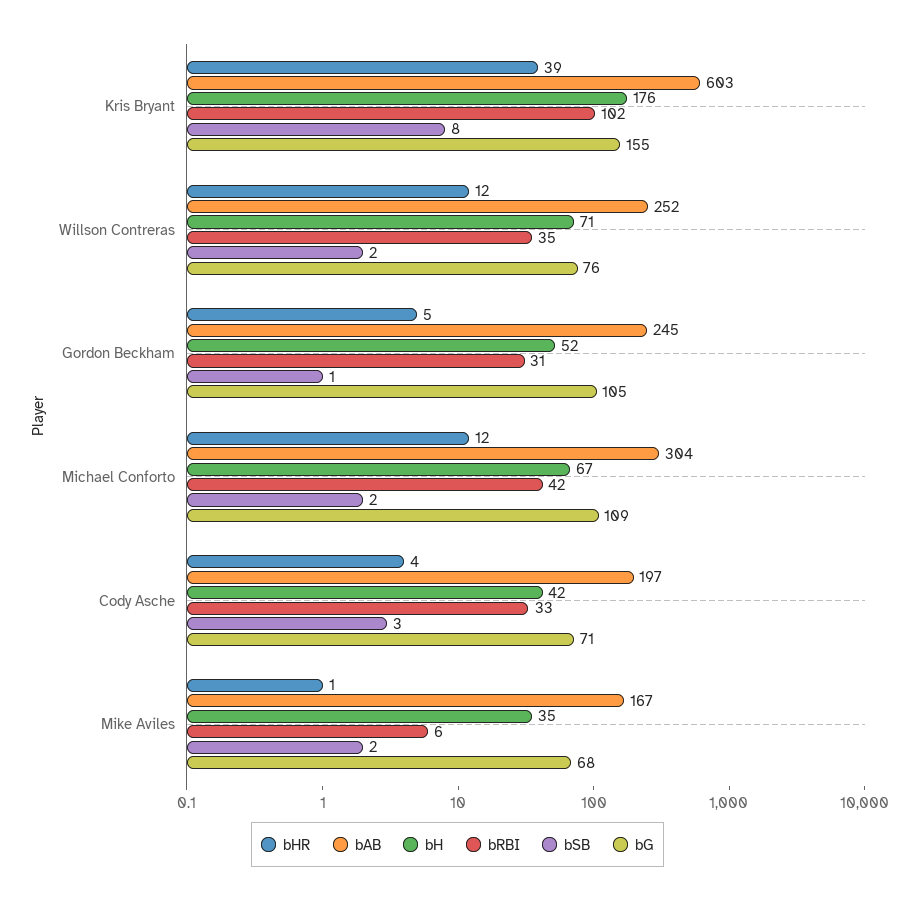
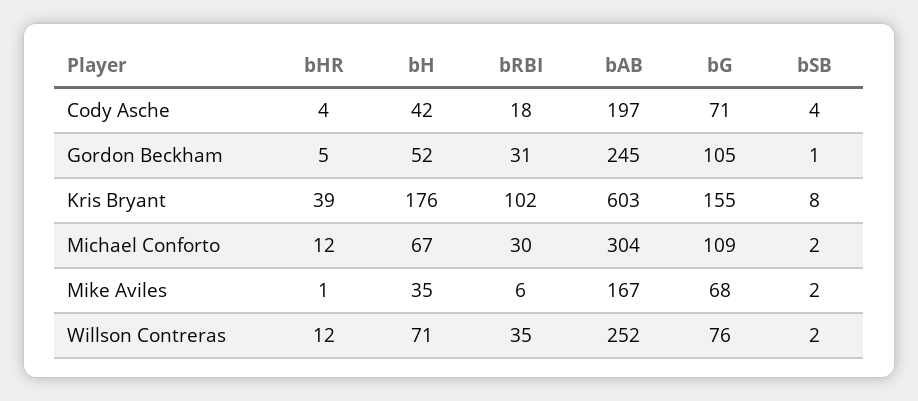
  {
    "bHR": {
      "Kris Bryant": 39,
      "Willson Contreras": 12,
      "Gordon Beckham": 5,
      "Michael Conforto": 12,
      "Cody Asche": 4,
      "Mike Aviles": 1
    },
    "bAB": {
      "Kris Bryant": 603,
      "Willson Contreras": 252,
      "Gordon Beckham": 245,
      "Michael Conforto": 304,
      "Cody Asche": 197,
      "Mike Aviles": 167
    },
    "bH": {
      "Kris Bryant": 176,
      "Willson Contreras": 71,
      "Gordon Beckham": 52,
      "Michael Conforto": 67,
      "Cody Asche": 42,
      "Mike Aviles": 35
    },
    "bRBI": {
      "Kris Bryant": 102,
      "Willson Contreras": 35,
      "Gordon Beckham": 31,
-     "Michael Conforto": 42,
+     "Michael Conforto": 30,
-     "Cody Asche": 33,
+     "Cody Asche": 18,
      "Mike Aviles": 6
    },
    "bSB": {
      "Kris Bryant": 8,
      "Willson Contreras": 2,
      "Gordon Beckham": 1,
      "Michael Conforto": 2,
-     "Cody Asche": 3,
+     "Cody Asche": 4,
      "Mike Aviles": 2
    },
    "bG": {
      "Kris Bryant": 155,
      "Willson Contreras": 76,
      "Gordon Beckham": 105,
      "Michael Conforto": 109,
      "Cody Asche": 71,
      "Mike Aviles": 68
    }
  }

